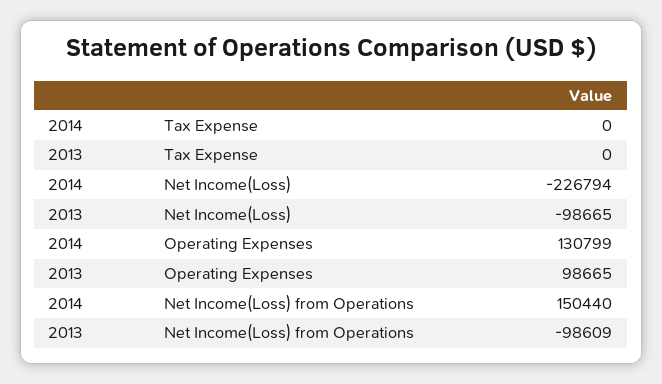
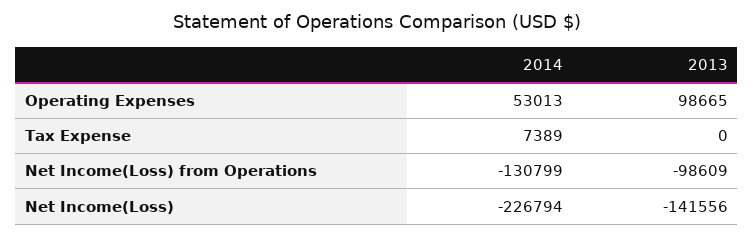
  {
    "2014": {
-     "Tax Expense": 0,
+     "Tax Expense": 7389,
      "Net Income(Loss)": -226794,
-     "Operating Expenses": 130799,
+     "Operating Expenses": 53013,
-     "Net Income(Loss) from Operations": 150440
+     "Net Income(Loss) from Operations": -130799
    },
    "2013": {
      "Tax Expense": 0,
-     "Net Income(Loss)": -98665,
+     "Net Income(Loss)": -141556,
      "Operating Expenses": 98665,
      "Net Income(Loss) from Operations": -98609
    }
  }

